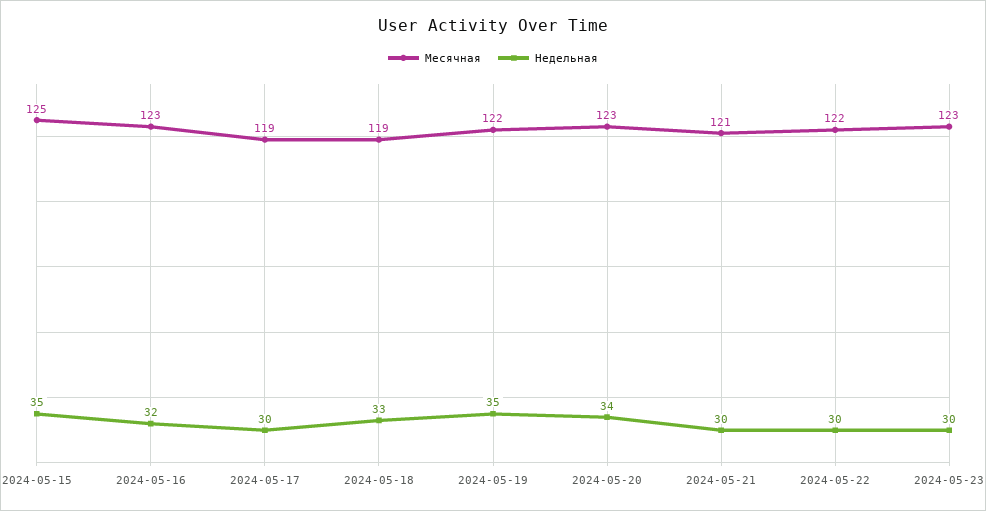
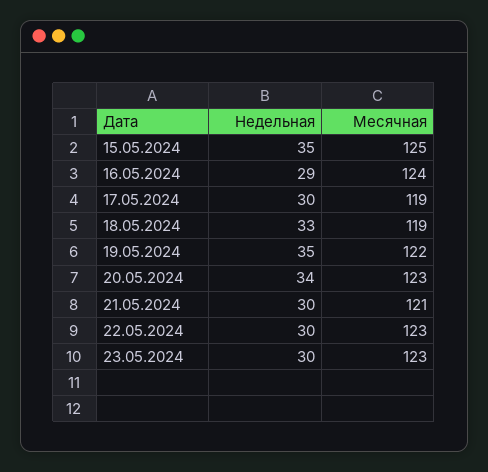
  {
    "Месячная": {
      "2024-05-15": 125,
-     "2024-05-16": 123,
+     "2024-05-16": 124,
      "2024-05-17": 119,
      "2024-05-18": 119,
      "2024-05-19": 122,
      "2024-05-20": 123,
      "2024-05-21": 121,
-     "2024-05-22": 122,
+     "2024-05-22": 123,
      "2024-05-23": 123
    },
    "Недельная": {
      "2024-05-15": 35,
-     "2024-05-16": 32,
+     "2024-05-16": 29,
      "2024-05-17": 30,
      "2024-05-18": 33,
      "2024-05-19": 35,
      "2024-05-20": 34,
      "2024-05-21": 30,
      "2024-05-22": 30,
      "2024-05-23": 30
    }
  }

